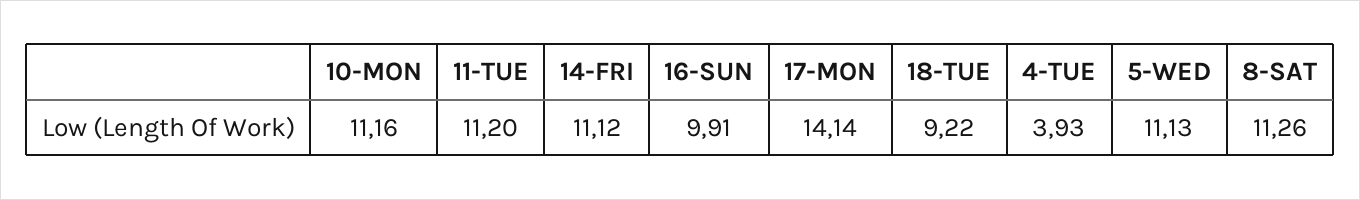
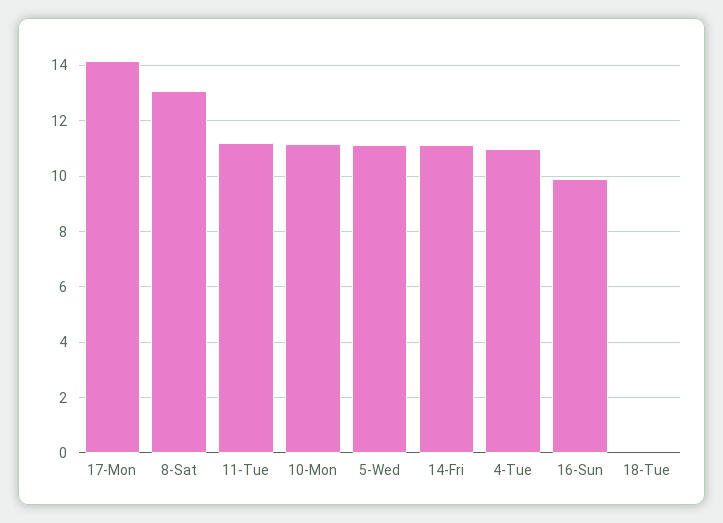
  {
    "10-MON": 11.16,
    "11-TUE": 11.2,
    "14-FRI": 11.12,
    "16-SUN": 9.91,
    "17-MON": 14.14,
-   "18-TUE": 9.22,
+   "18-TUE": 0,
-   "4-TUE": 3.93,
+   "4-TUE": 11,
    "5-WED": 11.13,
-   "8-SAT": 11.26
+   "8-SAT": 13
  }

